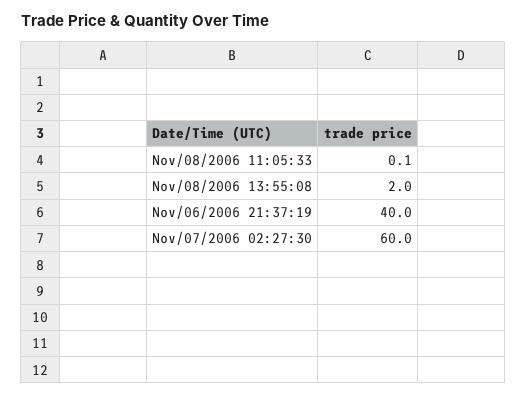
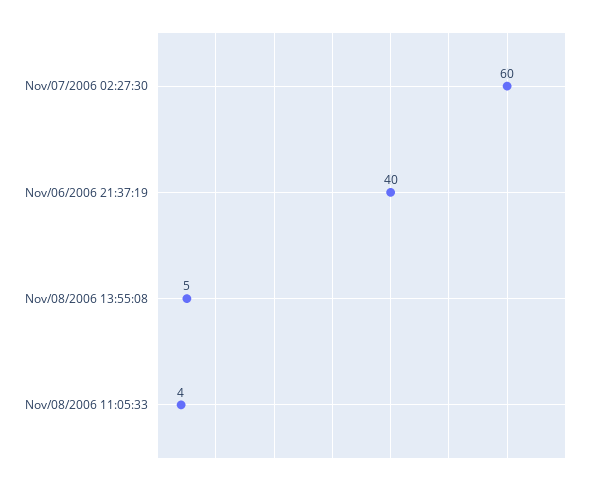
  {
-   "Nov/08/2006 11:05:33": 0.1,
+   "Nov/08/2006 11:05:33": 4,
-   "Nov/08/2006 13:55:08": 2,
+   "Nov/08/2006 13:55:08": 5,
    "Nov/06/2006 21:37:19": 40,
    "Nov/07/2006 02:27:30": 60
  }

